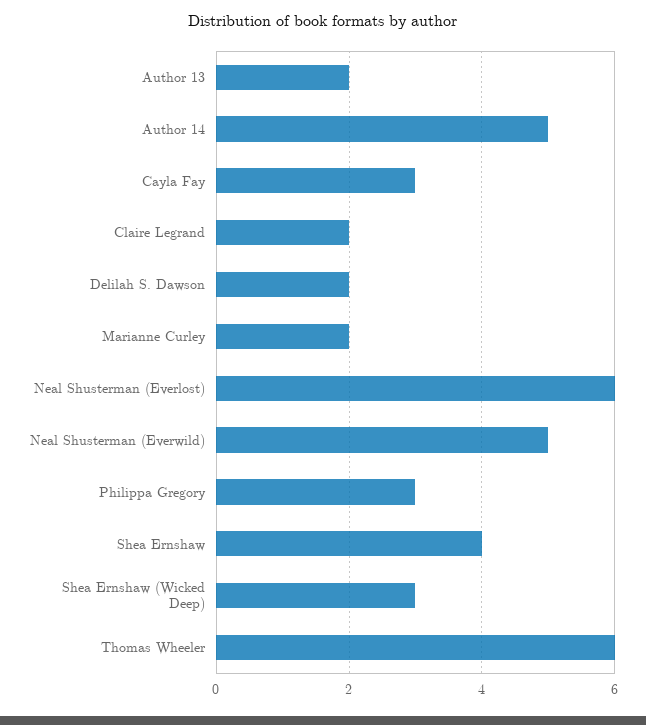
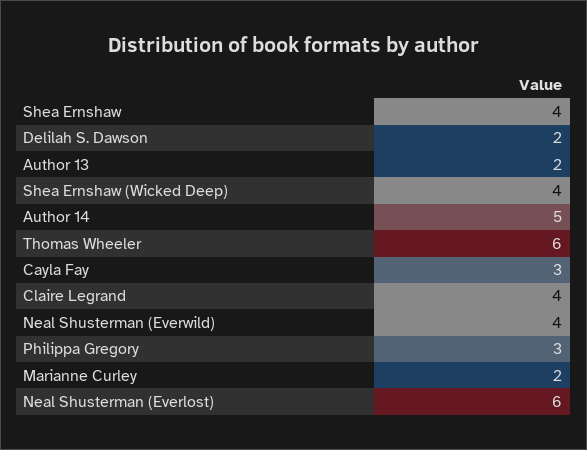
  {
    "Author 13": 2,
    "Author 14": 5,
    "Cayla Fay": 3,
-   "Claire Legrand": 2,
+   "Claire Legrand": 4,
    "Delilah S. Dawson": 2,
    "Marianne Curley": 2,
    "Neal Shusterman (Everlost)": 6,
-   "Neal Shusterman (Everwild)": 5,
+   "Neal Shusterman (Everwild)": 4,
    "Philippa Gregory": 3,
    "Shea Ernshaw": 4,
-   "Shea Ernshaw (Wicked Deep)": 3,
+   "Shea Ernshaw (Wicked Deep)": 4,
    "Thomas Wheeler": 6
  }

